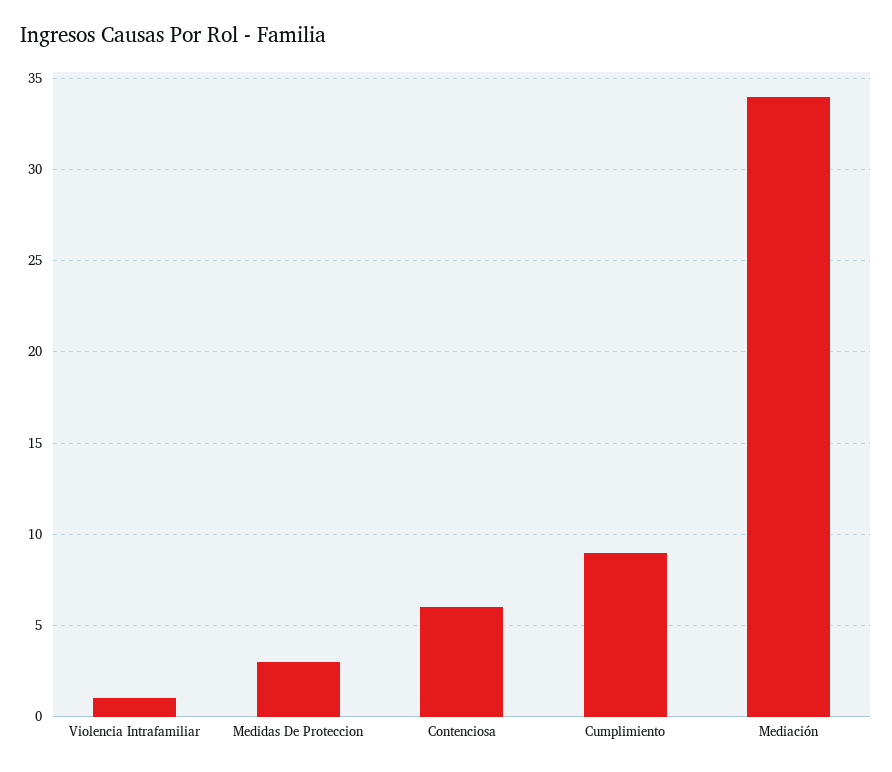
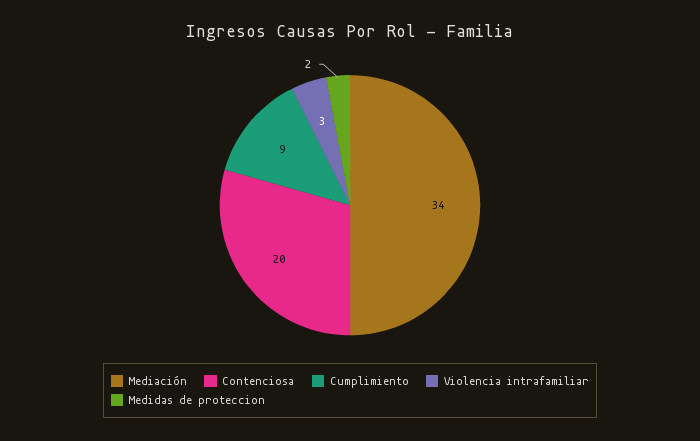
  {
-   "Violencia Intrafamiliar": 1,
+   "Violencia Intrafamiliar": 3,
-   "Medidas De Proteccion": 3,
+   "Medidas De Proteccion": 2,
-   "Contenciosa": 6,
+   "Contenciosa": 20,
    "Cumplimiento": 9,
    "Mediación": 34
  }

